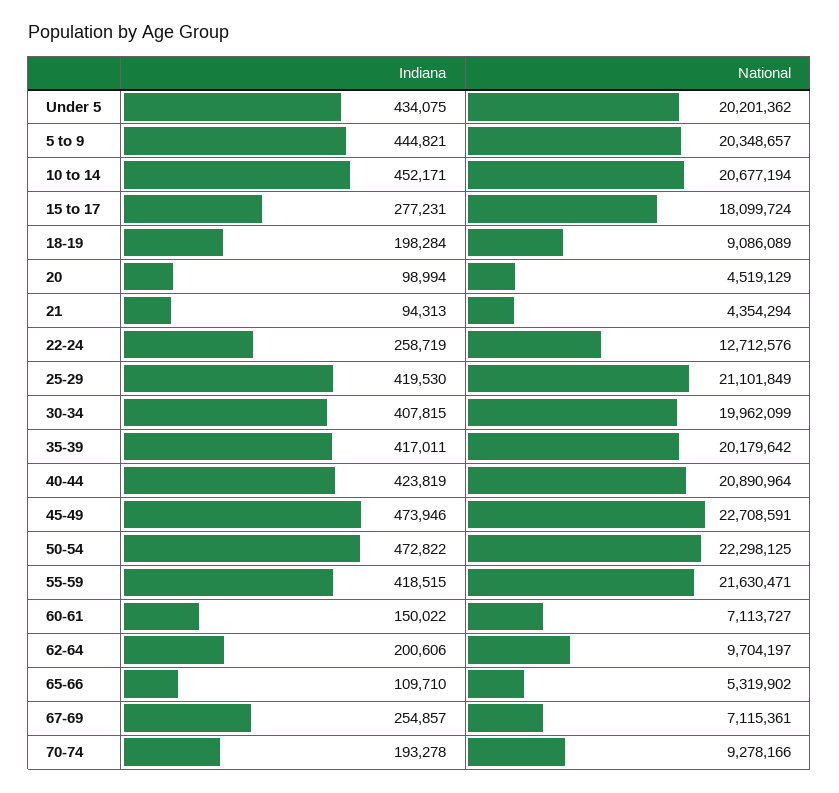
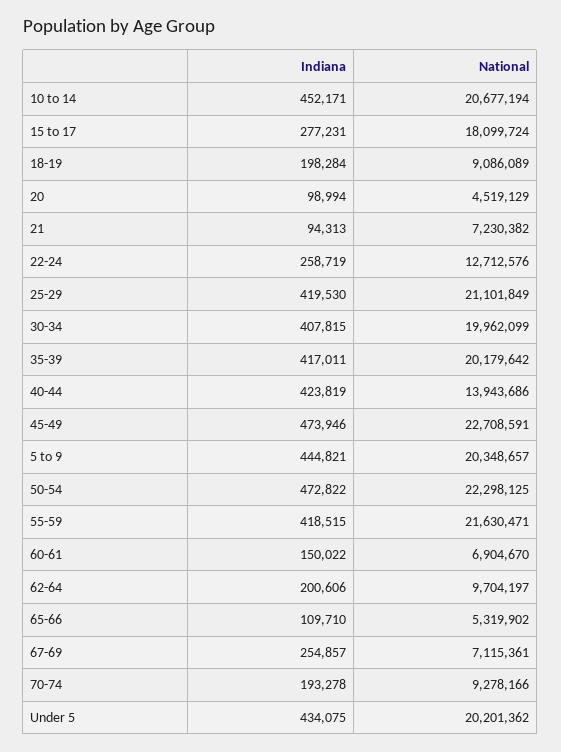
  {
    "Indiana": {
      "Under 5": 434075,
      "5 to 9": 444821,
      "10 to 14": 452171,
      "15 to 17": 277231,
      "18-19": 198284,
      "20": 98994,
      "21": 94313,
      "22-24": 258719,
      "25-29": 419530,
      "30-34": 407815,
      "35-39": 417011,
      "40-44": 423819,
      "45-49": 473946,
      "50-54": 472822,
      "55-59": 418515,
      "60-61": 150022,
      "62-64": 200606,
      "65-66": 109710,
      "67-69": 254857,
      "70-74": 193278
    },
    "National": {
      "Under 5": 20201362,
      "5 to 9": 20348657,
      "10 to 14": 20677194,
      "15 to 17": 18099724,
      "18-19": 9086089,
      "20": 4519129,
-     "21": 4354294,
+     "21": 7230382,
      "22-24": 12712576,
      "25-29": 21101849,
      "30-34": 19962099,
      "35-39": 20179642,
-     "40-44": 20890964,
+     "40-44": 13943686,
      "45-49": 22708591,
      "50-54": 22298125,
      "55-59": 21630471,
-     "60-61": 7113727,
+     "60-61": 6904670,
      "62-64": 9704197,
      "65-66": 5319902,
      "67-69": 7115361,
      "70-74": 9278166
    }
  }

